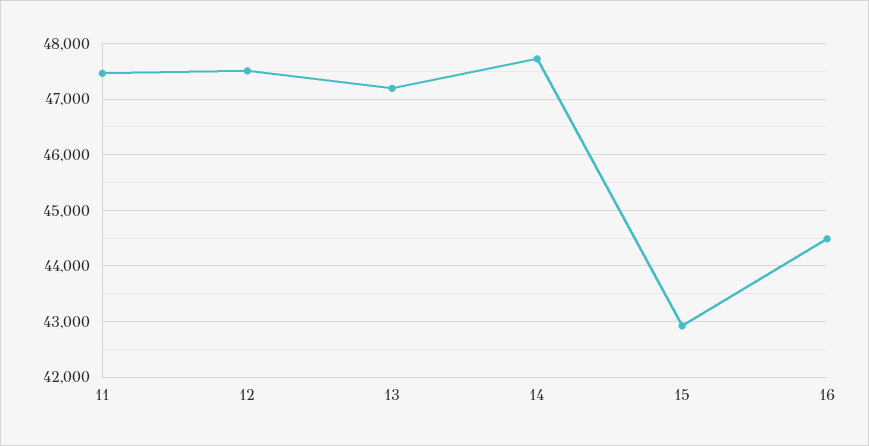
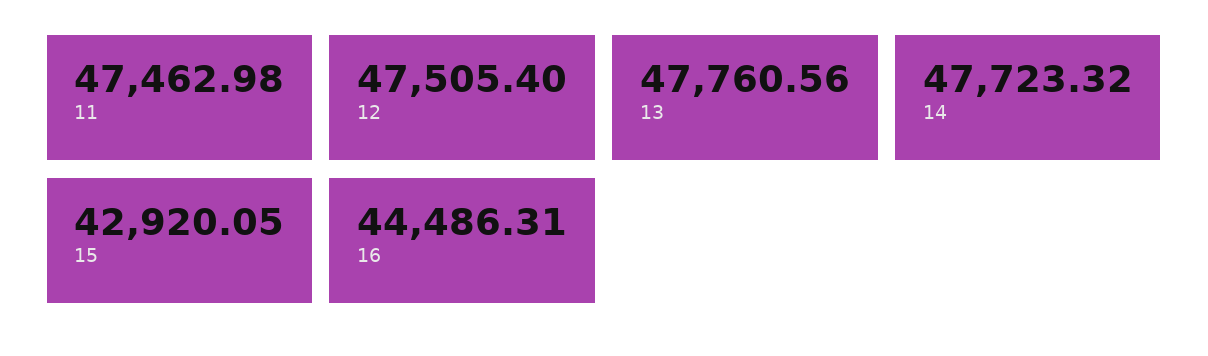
  {
    "11": 47462.98,
    "12": 47505.4,
-   "13": 47200,
+   "13": 47760.56,
    "14": 47723.32,
    "15": 42920.05,
    "16": 44486.31
  }

